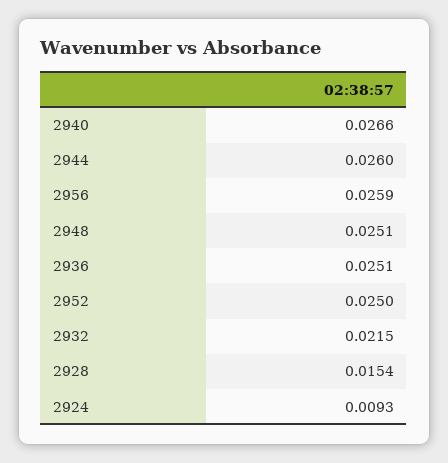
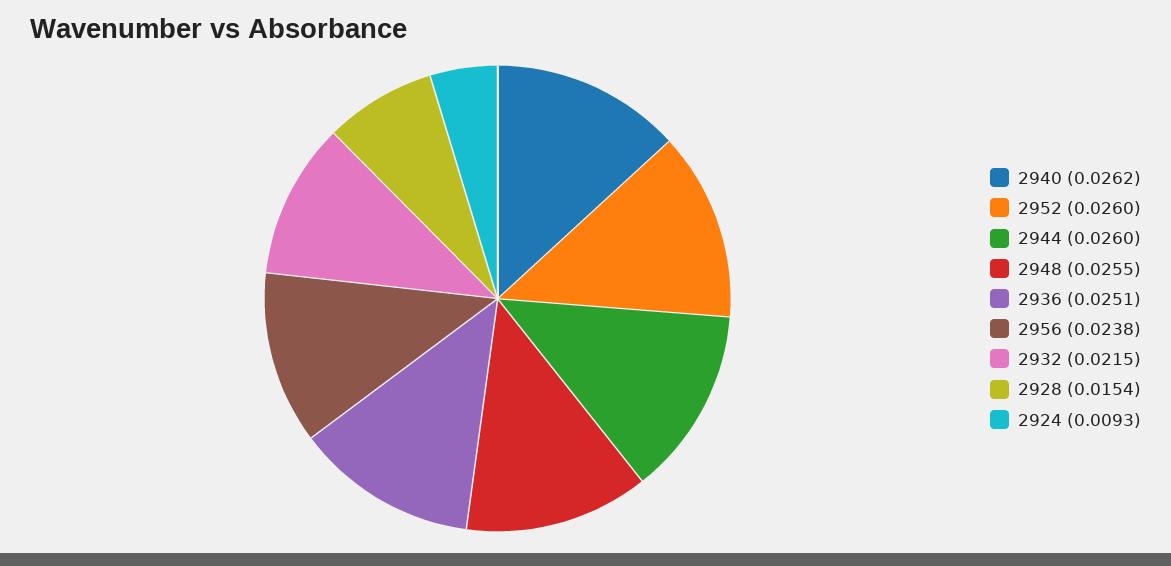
  {
-   "2940": 0.0266,
+   "2940": 0.0262,
    "2944": 0.026,
-   "2956": 0.0259,
+   "2956": 0.0238,
-   "2948": 0.0251,
+   "2948": 0.0255,
    "2936": 0.0251,
-   "2952": 0.025,
+   "2952": 0.026,
    "2932": 0.0215,
    "2928": 0.0154,
    "2924": 0.0093
  }

